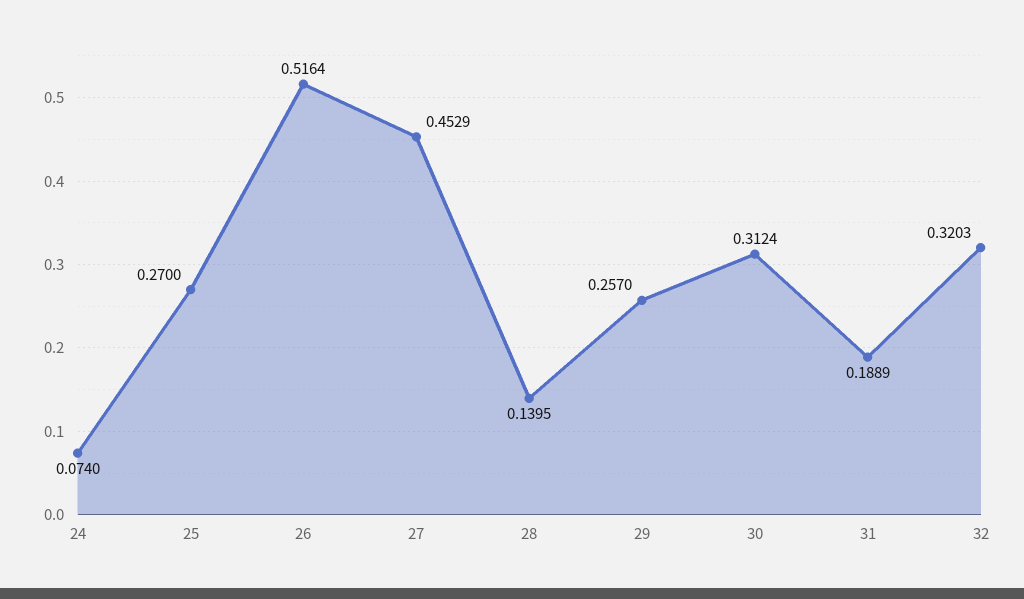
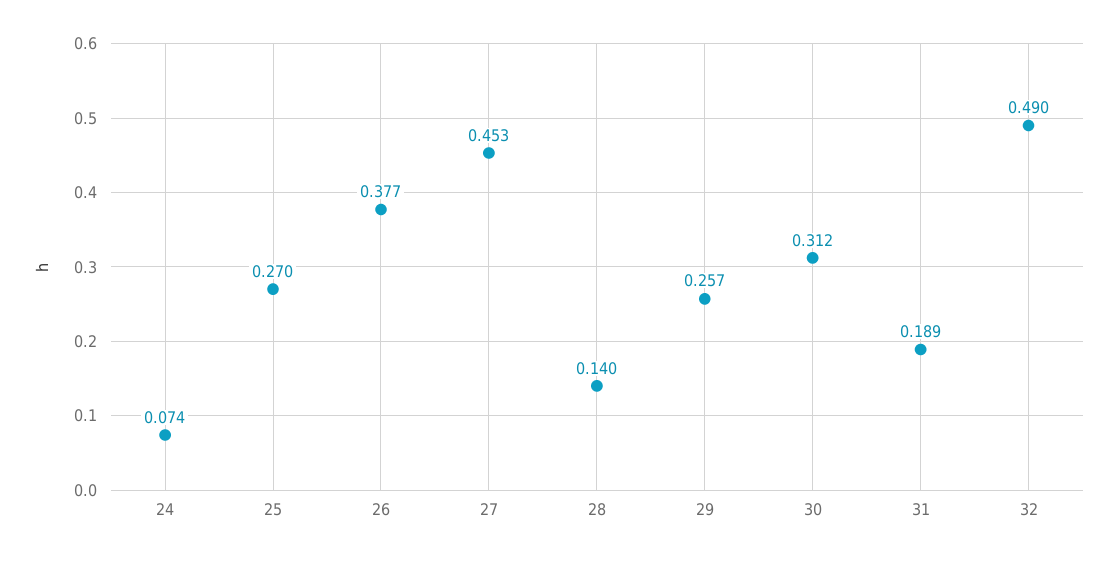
  {
    "24": 0.074,
    "25": 0.27,
-   "26": 0.5164,
+   "26": 0.377,
    "27": 0.4529,
    "28": 0.1395,
    "29": 0.257,
    "30": 0.3124,
    "31": 0.1889,
-   "32": 0.3203
+   "32": 0.49
  }

